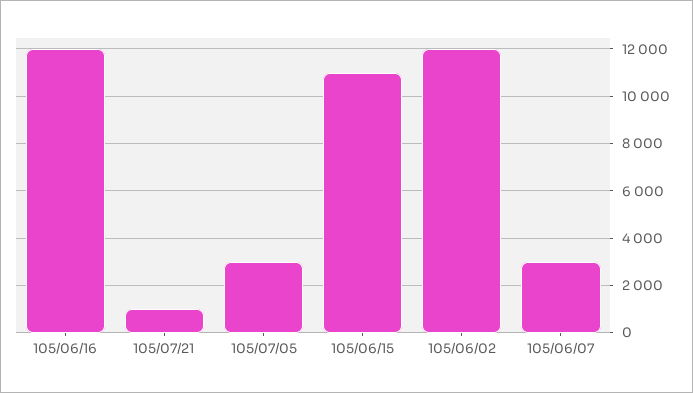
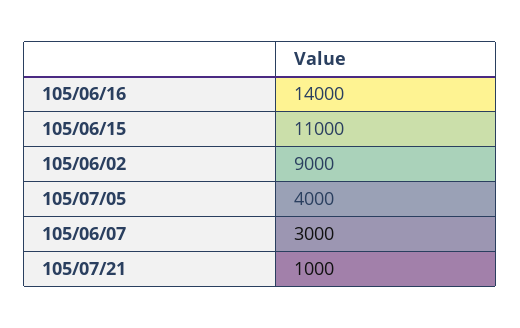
  {
-   "105/06/16": 12000,
+   "105/06/16": 14000,
    "105/07/21": 1000,
-   "105/07/05": 3000,
+   "105/07/05": 4000,
    "105/06/15": 11000,
-   "105/06/02": 12000,
+   "105/06/02": 9000,
    "105/06/07": 3000
  }

